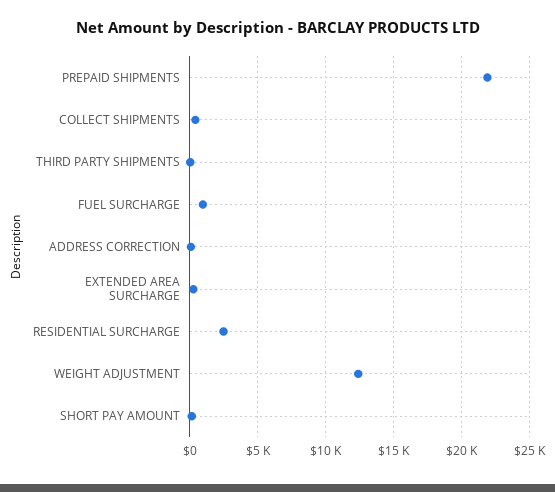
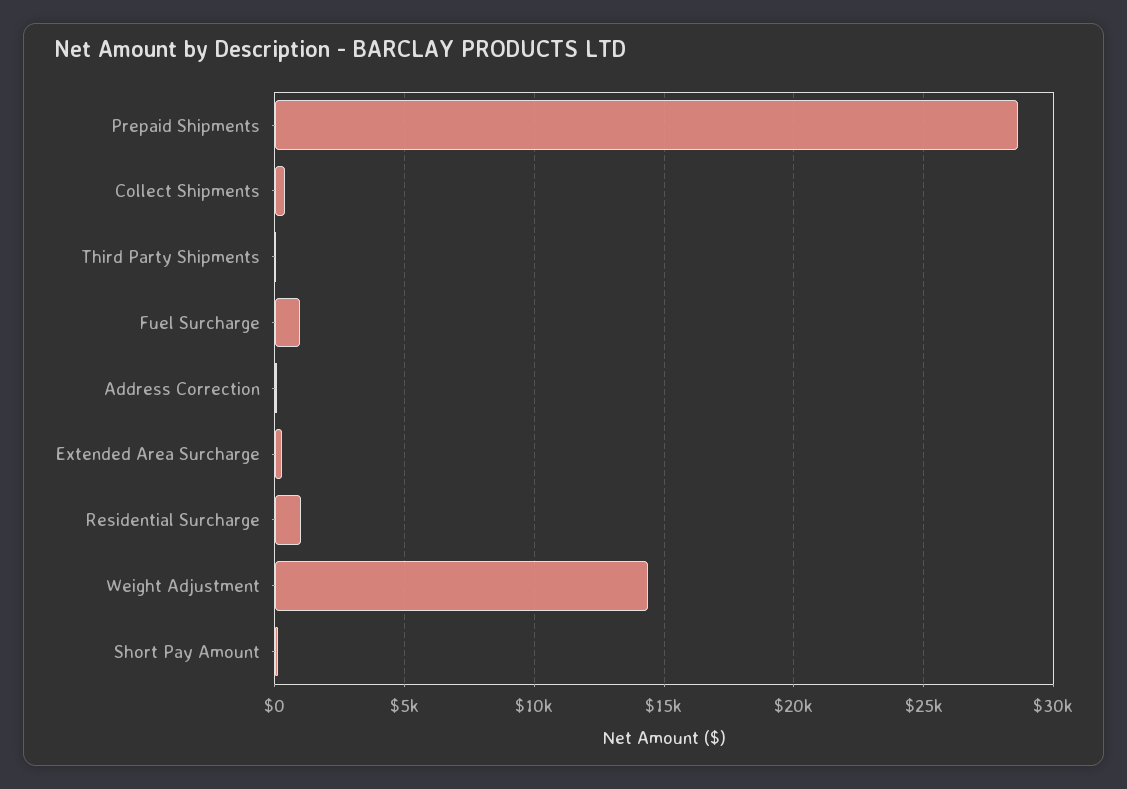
  {
-   "PREPAID SHIPMENTS": 22000,
+   "PREPAID SHIPMENTS": 28500,
    "COLLECT SHIPMENTS": 500,
    "THIRD PARTY SHIPMENTS": 0,
    "FUEL SURCHARGE": 1000,
    "ADDRESS CORRECTION": 0,
    "EXTENDED AREA SURCHARGE": 500,
-   "RESIDENTIAL SURCHARGE": 2500,
+   "RESIDENTIAL SURCHARGE": 1000,
-   "WEIGHT ADJUSTMENT": 12500,
+   "WEIGHT ADJUSTMENT": 14500,
    "SHORT PAY AMOUNT": 0
  }

